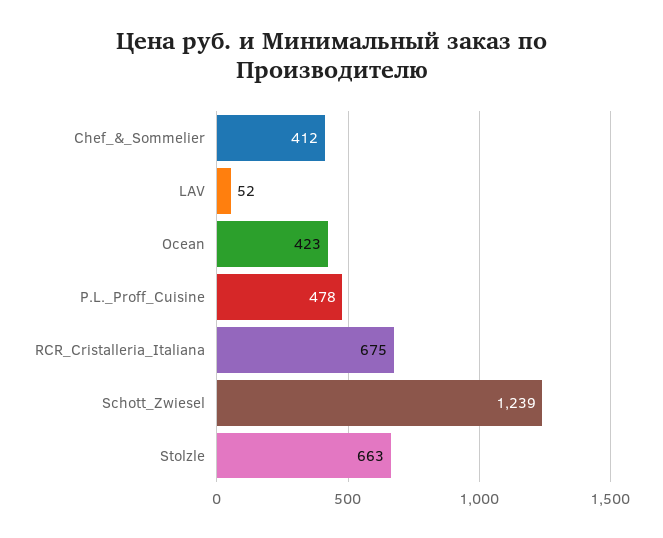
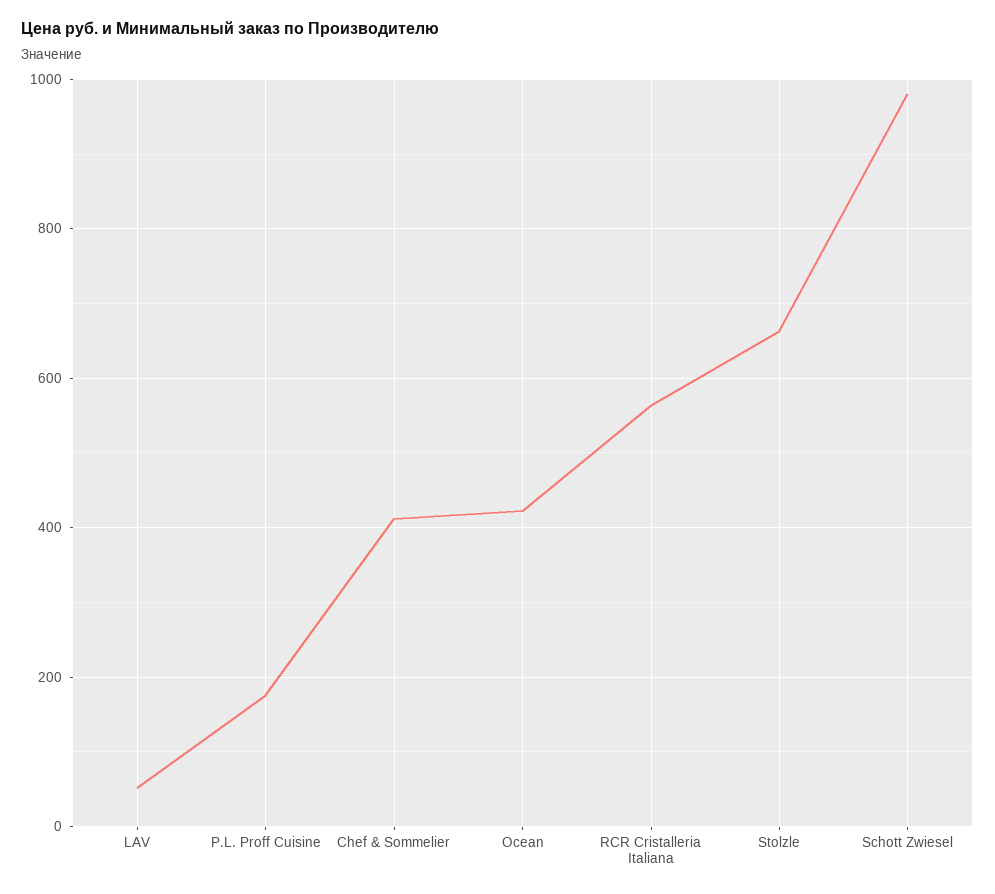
  {
    "Chef_&_Sommelier": 412,
    "LAV": 52,
    "Ocean": 423,
-   "P.L._Proff_Cuisine": 478,
+   "P.L._Proff_Cuisine": 180,
-   "RCR_Cristalleria_Italiana": 675,
+   "RCR_Cristalleria_Italiana": 560,
-   "Schott_Zwiesel": 1239,
+   "Schott_Zwiesel": 980,
    "Stolzle": 663
  }

